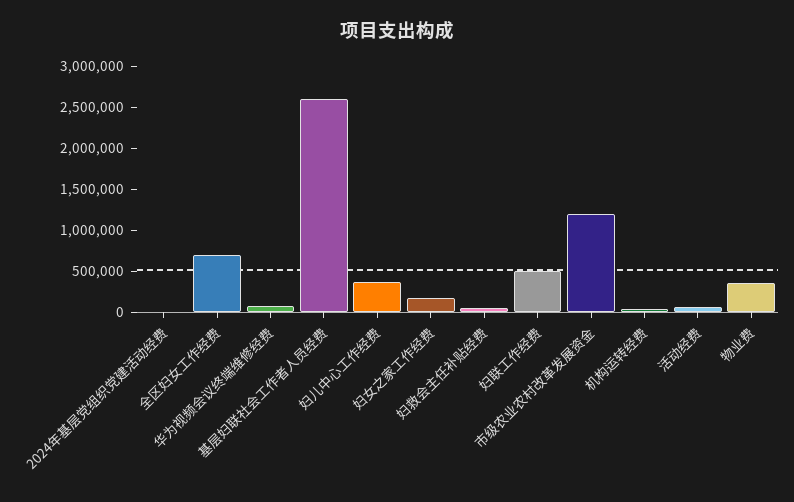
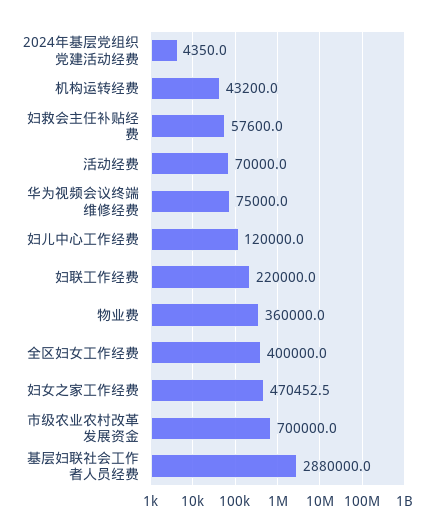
  {
    "2024年基层党组织党建活动经费": 4350,
-   "全区妇女工作经费": 700000,
+   "全区妇女工作经费": 400000,
    "华为视频会议终端维修经费": 75000,
-   "基层妇联社会工作者人员经费": 2600000,
+   "基层妇联社会工作者人员经费": 2880000,
-   "妇儿中心工作经费": 400000,
+   "妇儿中心工作经费": 120000,
-   "妇女之家工作经费": 200000,
+   "妇女之家工作经费": 470452.5,
    "妇救会主任补贴经费": 57600,
-   "妇联工作经费": 500000,
+   "妇联工作经费": 220000,
-   "市级农业农村改革发展资金": 1200000,
+   "市级农业农村改革发展资金": 700000,
    "机构运转经费": 43200,
    "活动经费": 70000,
    "物业费": 360000
  }

